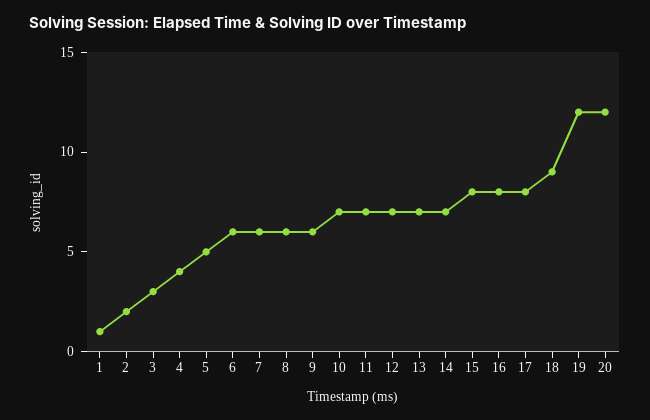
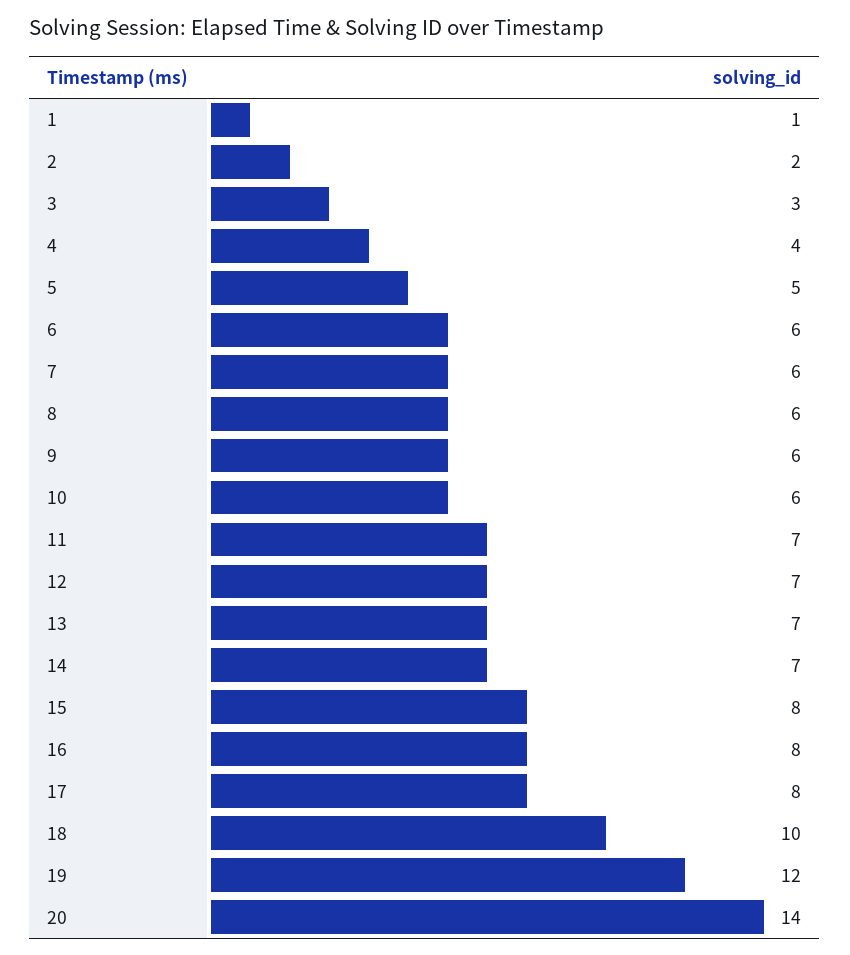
  {
    "1": 1,
    "2": 2,
    "3": 3,
    "4": 4,
    "5": 5,
    "6": 6,
    "7": 6,
    "8": 6,
    "9": 6,
-   "10": 7,
+   "10": 6,
    "11": 7,
    "12": 7,
    "13": 7,
    "14": 7,
    "15": 8,
    "16": 8,
    "17": 8,
-   "18": 9,
+   "18": 10,
    "19": 12,
-   "20": 12
+   "20": 14
  }

